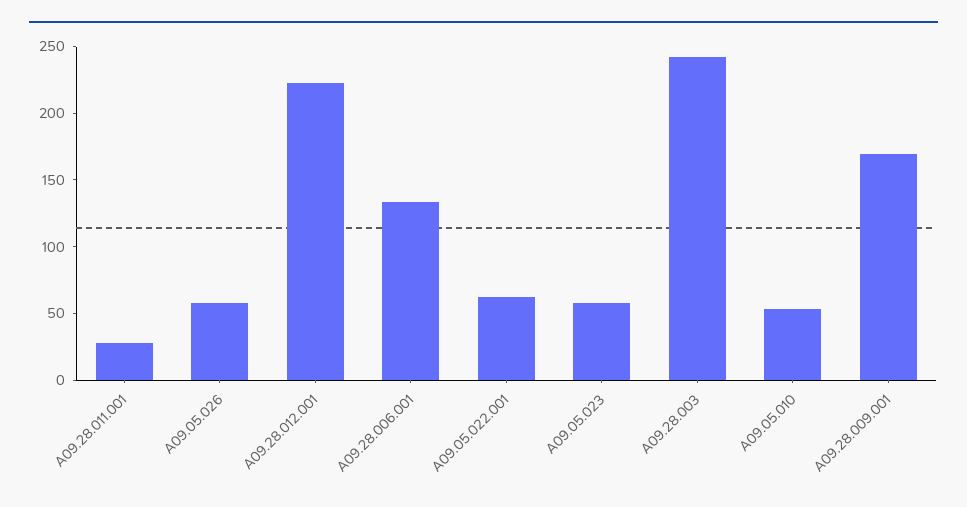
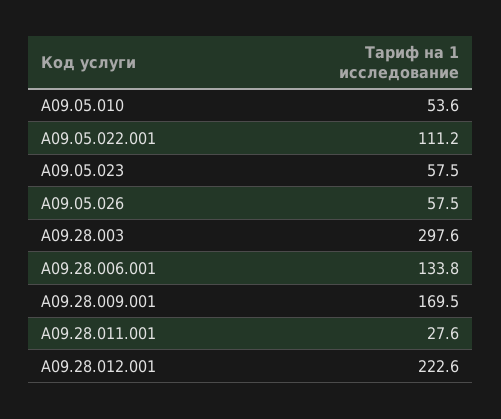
  {
    "A09.28.011.001": 27.6,
    "A09.05.026": 57.5,
    "A09.28.012.001": 222.6,
    "A09.28.006.001": 133.8,
-   "A09.05.022.001": 60,
+   "A09.05.022.001": 111.2,
    "A09.05.023": 57.5,
-   "A09.28.003": 240,
+   "A09.28.003": 297.6,
    "A09.05.010": 53.6,
    "A09.28.009.001": 169.5
  }

